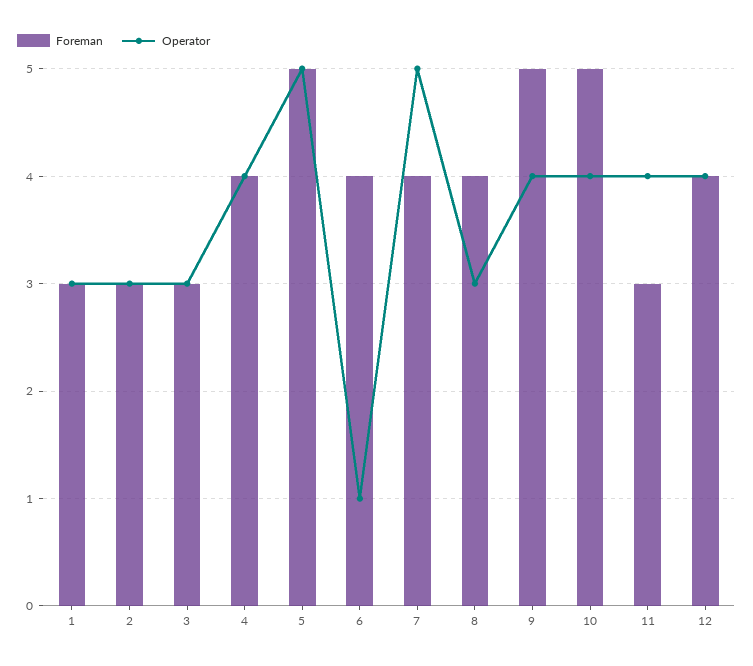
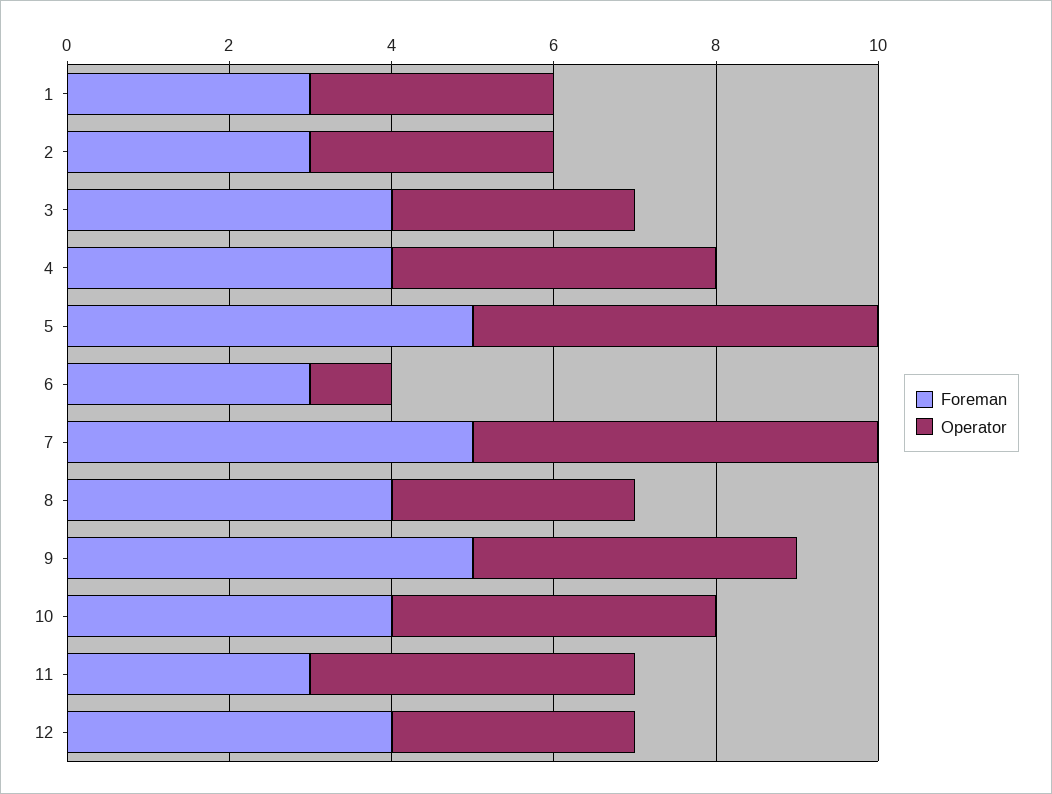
  {
    "Foreman": {
      "1": 3,
      "2": 3,
-     "3": 3,
+     "3": 4,
      "4": 4,
      "5": 5,
-     "6": 4,
+     "6": 3,
-     "7": 4,
+     "7": 5,
      "8": 4,
      "9": 5,
-     "10": 5,
+     "10": 4,
      "11": 3,
      "12": 4
    },
    "Operator": {
      "1": 3,
      "2": 3,
      "3": 3,
      "4": 4,
      "5": 5,
      "6": 1,
      "7": 5,
      "8": 3,
      "9": 4,
      "10": 4,
      "11": 4,
-     "12": 4
+     "12": 3
    }
  }

